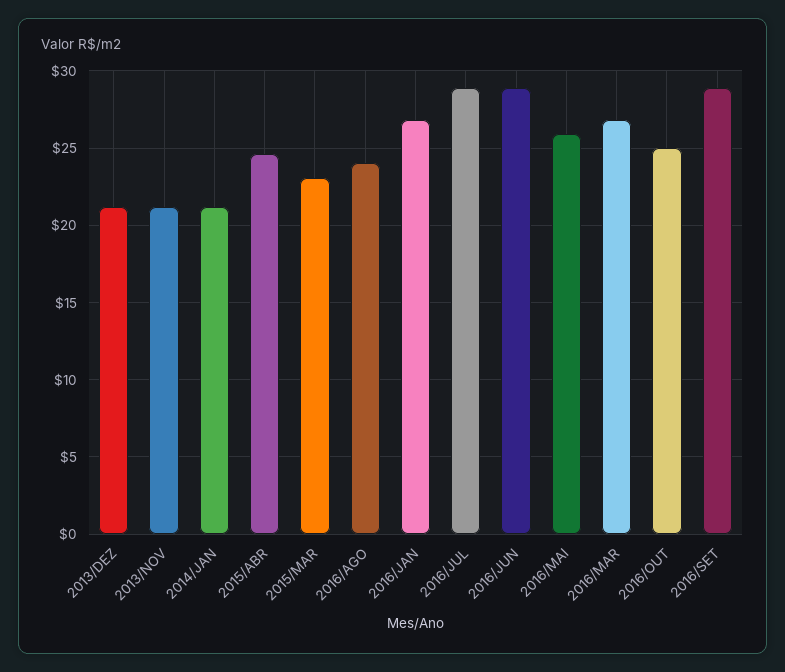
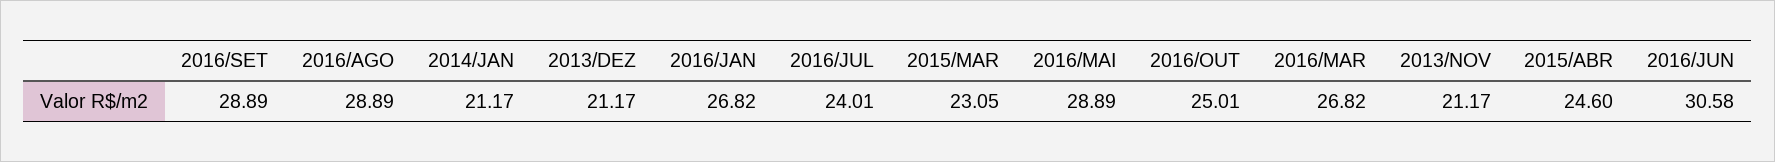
  {
    "2013/DEZ": 21.17,
    "2013/NOV": 21.17,
    "2014/JAN": 21.17,
    "2015/ABR": 24.6,
    "2015/MAR": 23.05,
-   "2016/AGO": 24,
+   "2016/AGO": 28.89,
    "2016/JAN": 26.82,
-   "2016/JUL": 29,
+   "2016/JUL": 24.01,
-   "2016/JUN": 29,
+   "2016/JUN": 30.58,
-   "2016/MAI": 26,
+   "2016/MAI": 28.89,
    "2016/MAR": 26.82,
    "2016/OUT": 25.01,
    "2016/SET": 28.89
  }

